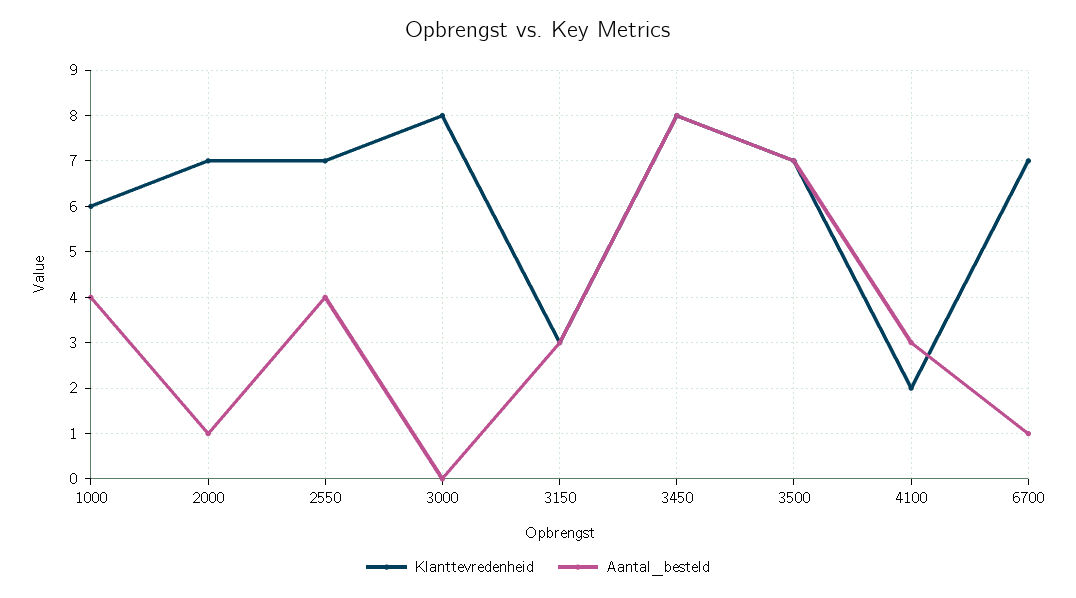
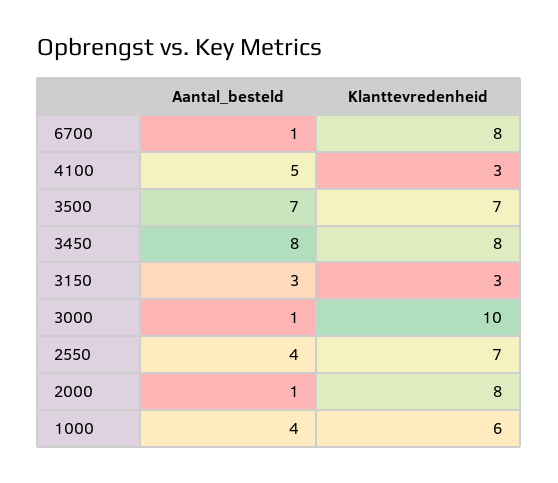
  {
    "Klanttevredenheid": {
      "1000": 6,
-     "2000": 7,
+     "2000": 8,
      "2550": 7,
-     "3000": 8,
+     "3000": 10,
      "3150": 3,
      "3450": 8,
      "3500": 7,
-     "4100": 2,
+     "4100": 3,
-     "6700": 7
+     "6700": 8
    },
    "Aantal_besteld": {
      "1000": 4,
      "2000": 1,
      "2550": 4,
-     "3000": 0,
+     "3000": 1,
      "3150": 3,
      "3450": 8,
      "3500": 7,
-     "4100": 3,
+     "4100": 5,
      "6700": 1
    }
  }

